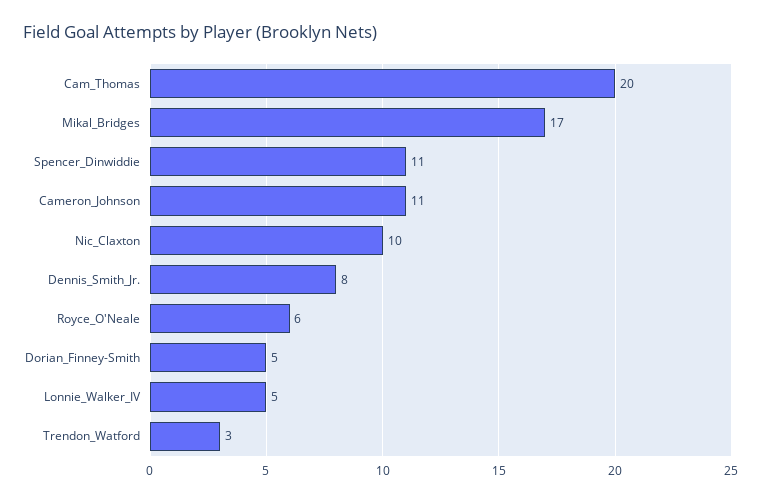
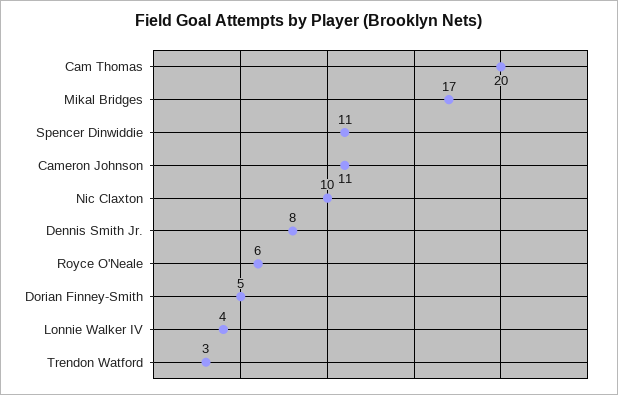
  {
    "Cam_Thomas": 20,
    "Mikal_Bridges": 17,
    "Spencer_Dinwiddie": 11,
    "Cameron_Johnson": 11,
    "Nic_Claxton": 10,
    "Dennis_Smith_Jr.": 8,
    "Royce_O'Neale": 6,
    "Dorian_Finney-Smith": 5,
-   "Lonnie_Walker_IV": 5,
+   "Lonnie_Walker_IV": 4,
    "Trendon_Watford": 3
  }

